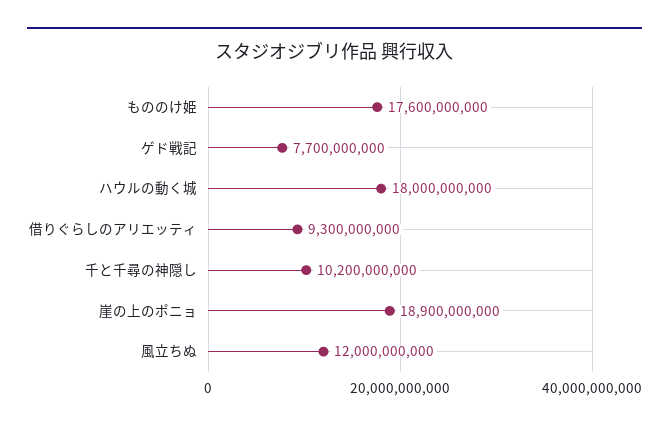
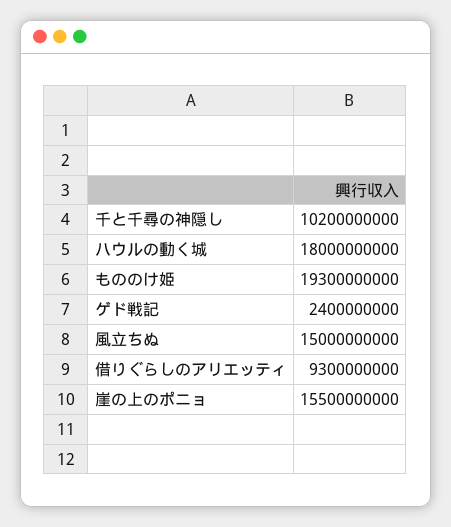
  {
-   "もののけ姫": 17600000000,
+   "もののけ姫": 19300000000,
-   "ゲド戦記": 7700000000,
+   "ゲド戦記": 2400000000,
    "ハウルの動く城": 18000000000,
    "借りぐらしのアリエッティ": 9300000000,
    "千と千尋の神隠し": 10200000000,
-   "崖の上のポニョ": 18900000000,
+   "崖の上のポニョ": 15500000000,
-   "風立ちぬ": 12000000000
+   "風立ちぬ": 15000000000
  }

